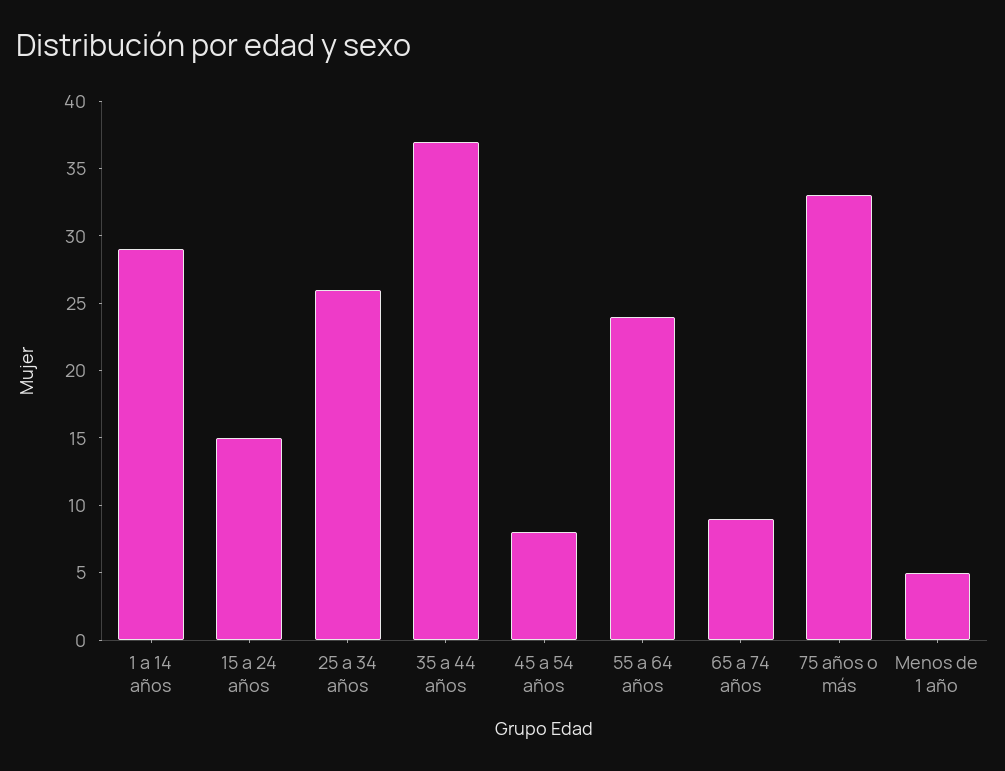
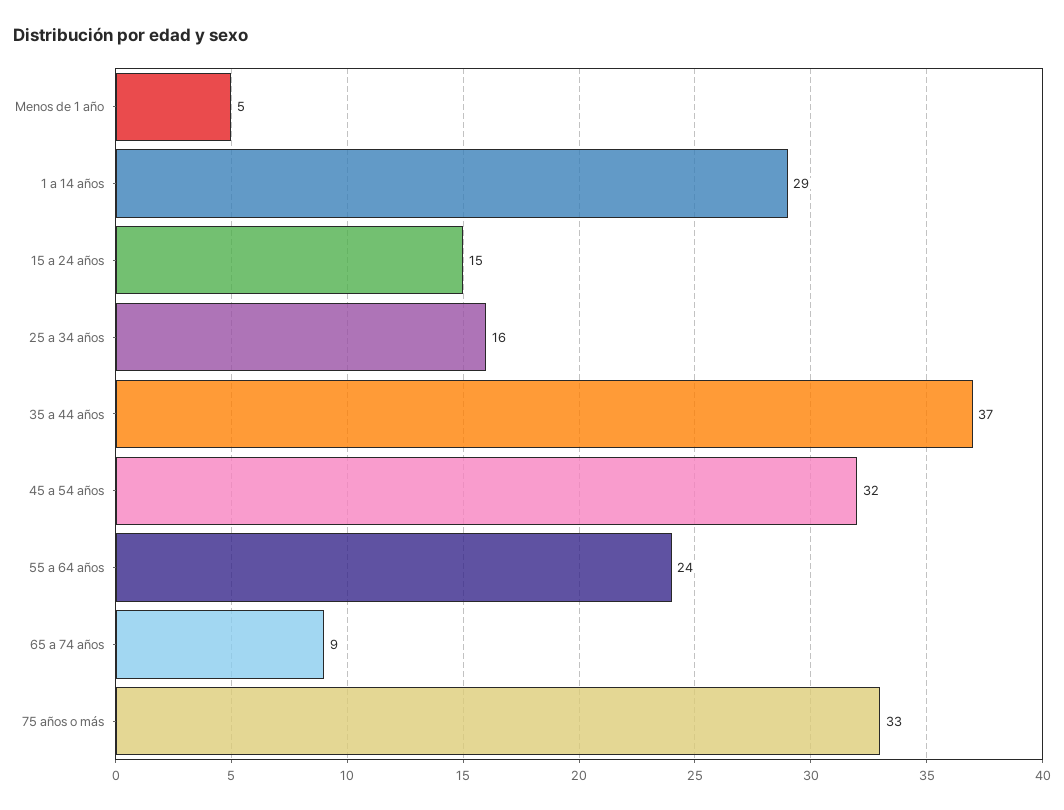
  {
    "1 a 14 años": 29,
    "15 a 24 años": 15,
-   "25 a 34 años": 26,
+   "25 a 34 años": 16,
    "35 a 44 años": 37,
-   "45 a 54 años": 8,
+   "45 a 54 años": 32,
    "55 a 64 años": 24,
    "65 a 74 años": 9,
    "75 años o más": 33,
    "Menos de 1 año": 5
  }

